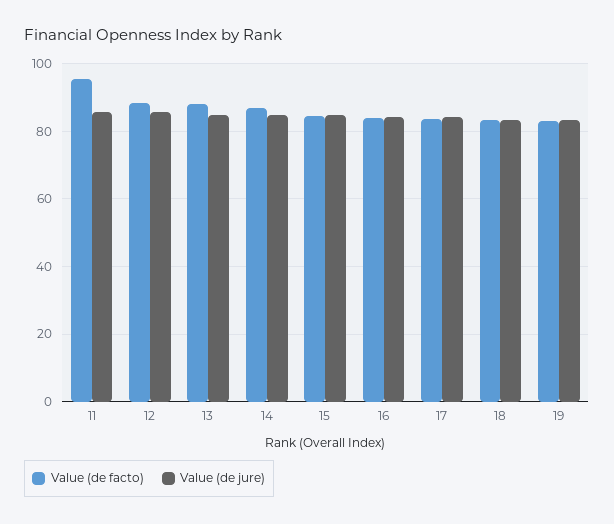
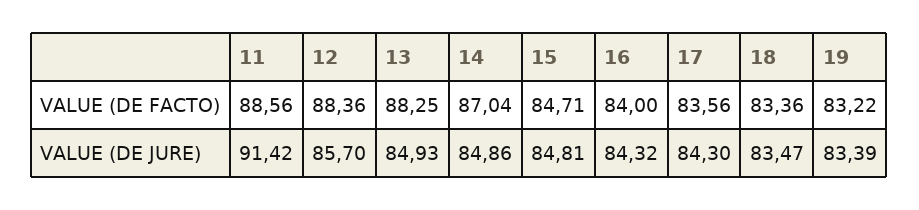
  {
    "Value (de facto)": {
-     "11": 96,
+     "11": 88.56,
      "12": 88.36,
      "13": 88.25,
      "14": 87.04,
      "15": 84.71,
      "16": 84,
      "17": 83.56,
      "18": 83.36,
      "19": 83.22
    },
    "Value (de jure)": {
-     "11": 86,
+     "11": 91.42,
      "12": 85.7,
      "13": 84.93,
      "14": 84.86,
      "15": 84.81,
      "16": 84.32,
      "17": 84.3,
      "18": 83.47,
      "19": 83.39
    }
  }

